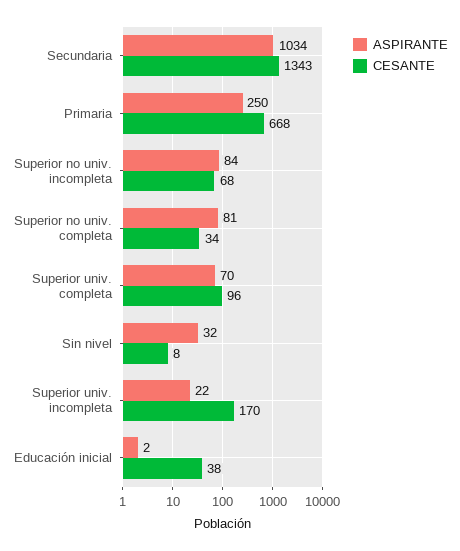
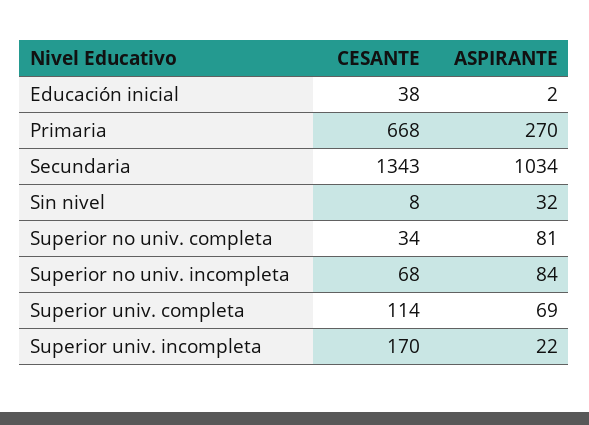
  {
    "ASPIRANTE": {
      "Secundaria": 1034,
-     "Primaria": 250,
+     "Primaria": 270,
      "Superior no univ. incompleta": 84,
      "Superior no univ. completa": 81,
-     "Superior univ. completa": 70,
+     "Superior univ. completa": 69,
      "Sin nivel": 32,
      "Superior univ. incompleta": 22,
      "Educación inicial": 2
    },
    "CESANTE": {
      "Secundaria": 1343,
      "Primaria": 668,
      "Superior no univ. incompleta": 68,
      "Superior no univ. completa": 34,
-     "Superior univ. completa": 96,
+     "Superior univ. completa": 114,
      "Sin nivel": 8,
      "Superior univ. incompleta": 170,
      "Educación inicial": 38
    }
  }

